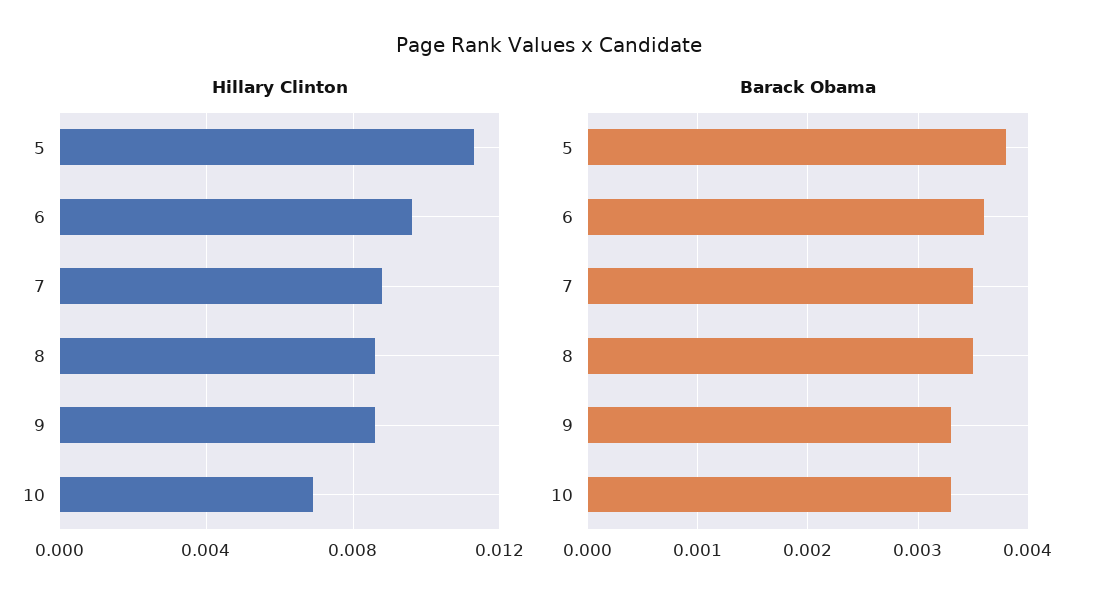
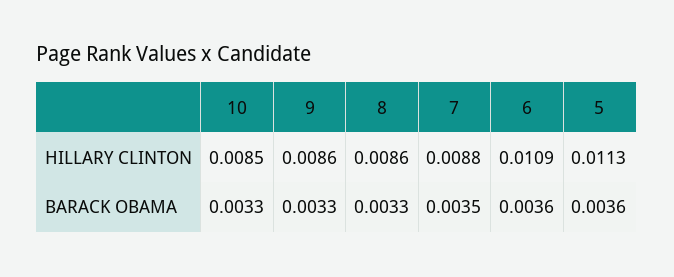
  {
    "Hillary Clinton": {
      "5": 0.0113,
-     "6": 0.0095,
+     "6": 0.0109,
      "7": 0.0088,
      "8": 0.0086,
      "9": 0.0086,
-     "10": 0.007
+     "10": 0.0085
    },
    "Barack Obama": {
-     "5": 0.0038,
+     "5": 0.0036,
      "6": 0.0036,
      "7": 0.0035,
-     "8": 0.0035,
+     "8": 0.0033,
      "9": 0.0033,
      "10": 0.0033
    }
  }

